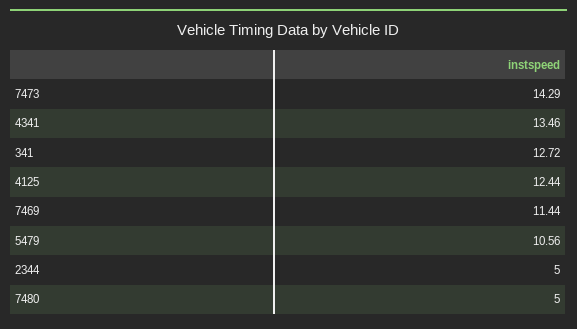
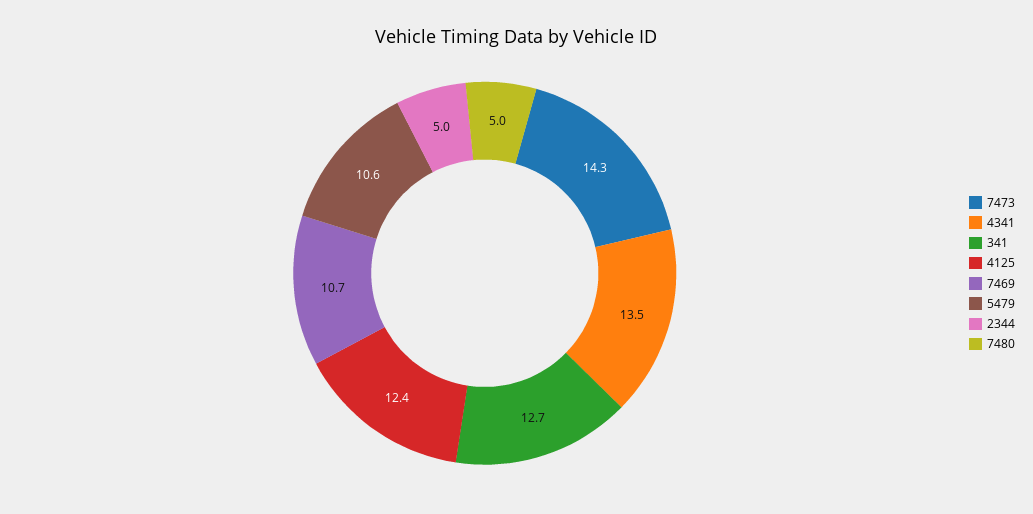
  {
    "7473": 14.29,
    "4341": 13.46,
    "341": 12.72,
    "4125": 12.44,
-   "7469": 11.44,
+   "7469": 10.7,
    "5479": 10.56,
    "2344": 5,
    "7480": 5
  }

